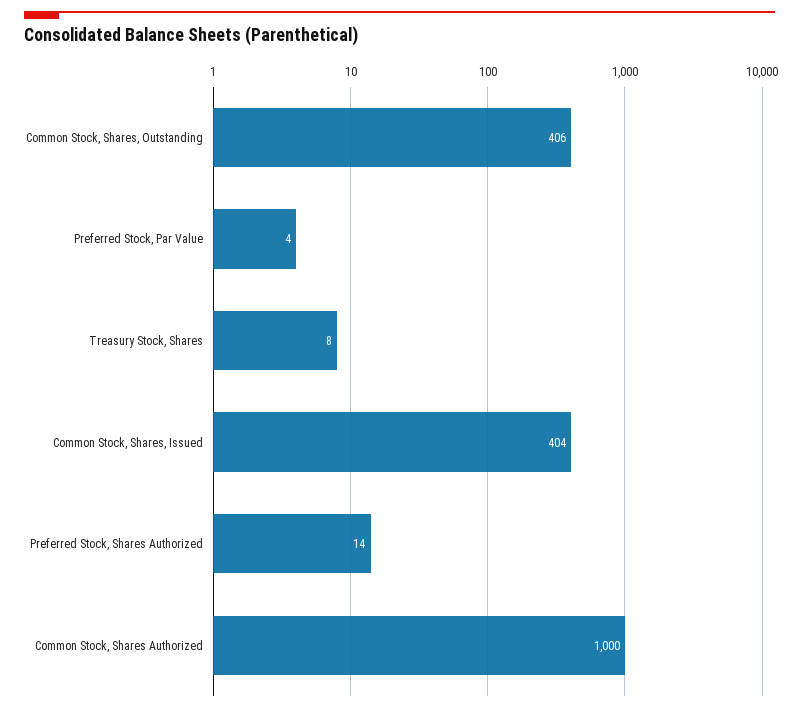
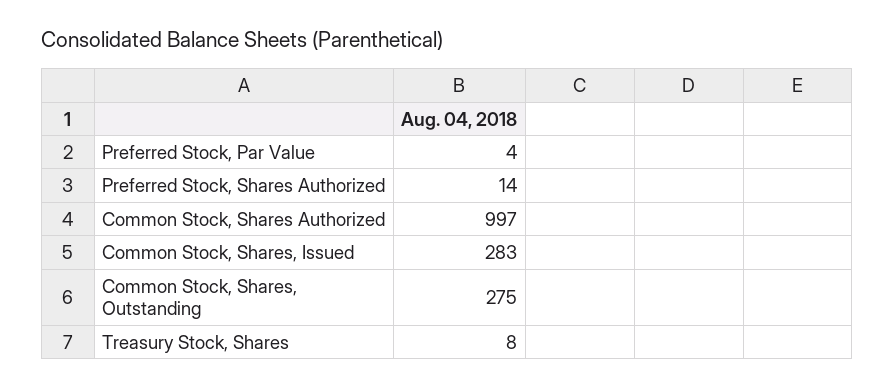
  {
-   "Common Stock, Shares, Outstanding": 406,
+   "Common Stock, Shares, Outstanding": 275,
    "Preferred Stock, Par Value": 4,
    "Treasury Stock, Shares": 8,
-   "Common Stock, Shares, Issued": 404,
+   "Common Stock, Shares, Issued": 283,
    "Preferred Stock, Shares Authorized": 14,
-   "Common Stock, Shares Authorized": 1000
+   "Common Stock, Shares Authorized": 997
  }

